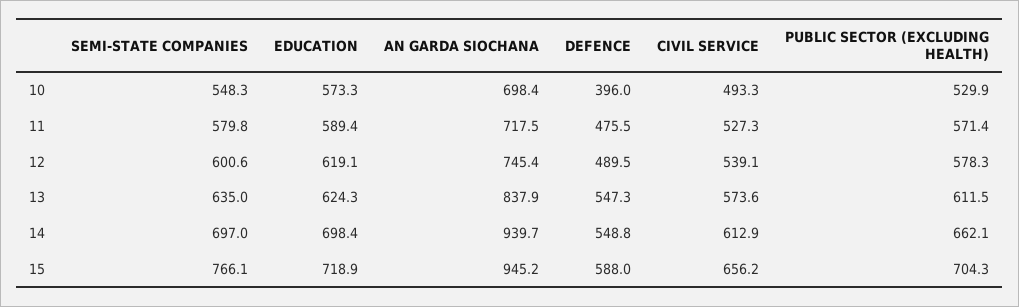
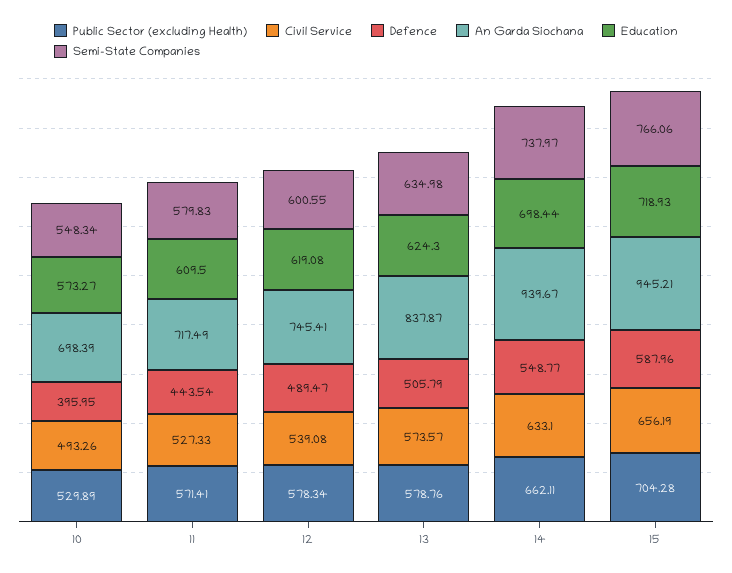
  {
    "SEMI-STATE COMPANIES": {
      "10": 548.34,
      "11": 579.83,
      "12": 600.55,
      "13": 634.98,
-     "14": 697,
+     "14": 737.97,
      "15": 766.06
    },
    "EDUCATION": {
      "10": 573.27,
-     "11": 589.4,
+     "11": 609.5,
      "12": 619.08,
      "13": 624.3,
      "14": 698.44,
      "15": 718.93
    },
    "AN GARDA SIOCHANA": {
      "10": 698.39,
      "11": 717.49,
      "12": 745.41,
      "13": 837.87,
      "14": 939.67,
      "15": 945.21
    },
    "DEFENCE": {
      "10": 395.95,
-     "11": 475.5,
+     "11": 443.54,
      "12": 489.47,
-     "13": 547.3,
+     "13": 505.79,
      "14": 548.77,
      "15": 587.96
    },
    "CIVIL SERVICE": {
      "10": 493.26,
      "11": 527.33,
      "12": 539.08,
      "13": 573.57,
-     "14": 612.9,
+     "14": 633.1,
      "15": 656.19
    },
    "PUBLIC SECTOR (EXCLUDING HEALTH)": {
      "10": 529.89,
      "11": 571.41,
      "12": 578.34,
-     "13": 611.5,
+     "13": 578.76,
      "14": 662.11,
      "15": 704.28
    }
  }

